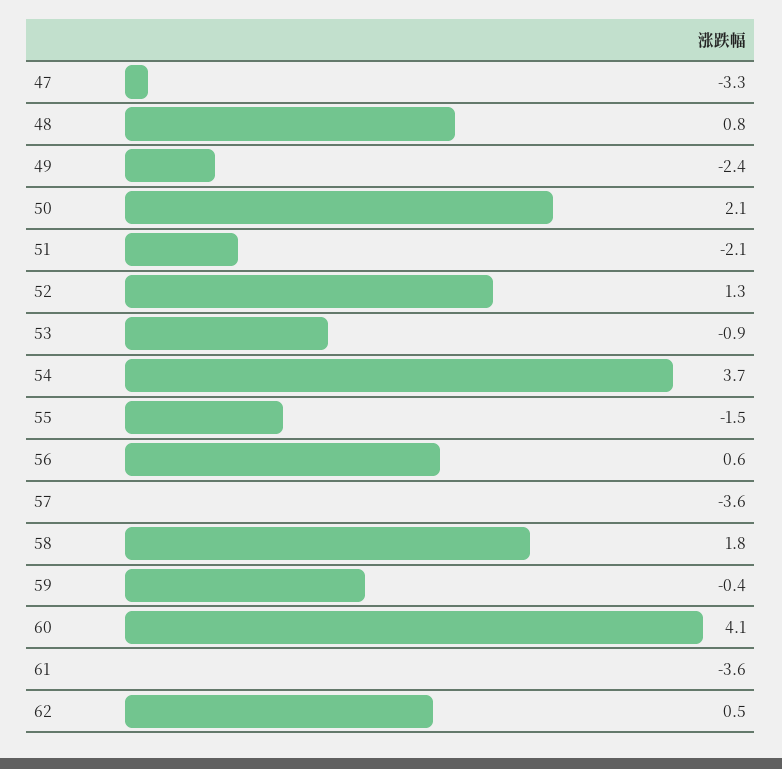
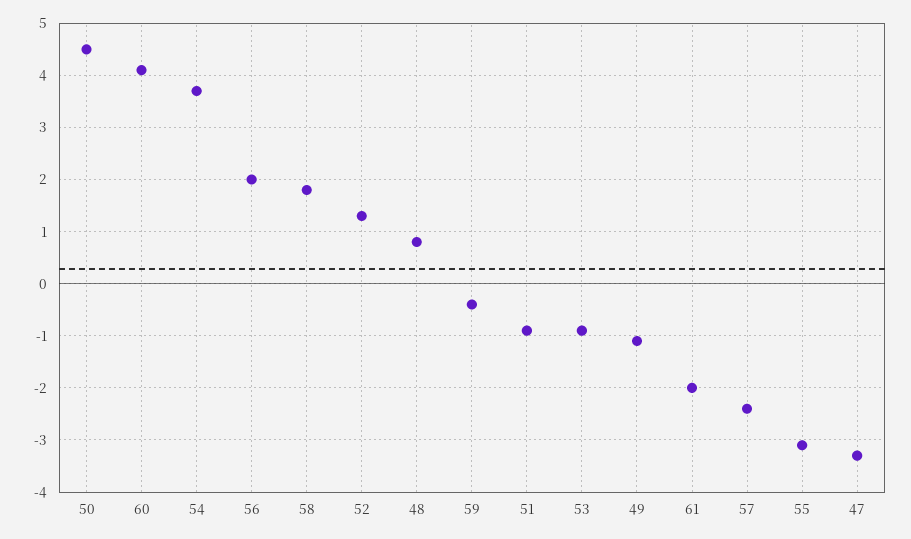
  {
    "47": -3.3,
    "48": 0.8,
-   "49": -2.4,
+   "49": -1,
-   "50": 2.1,
+   "50": 4.5,
-   "51": -2.1,
+   "51": -1,
    "52": 1.3,
    "53": -0.9,
    "54": 3.7,
-   "55": -1.5,
+   "55": -3,
-   "56": 0.6,
+   "56": 2,
-   "57": -3.6,
+   "57": -2.5,
    "58": 1.8,
    "59": -0.4,
    "60": 4.1,
-   "61": -3.6,
+   "61": -2
-   "62": 0.5
  }

